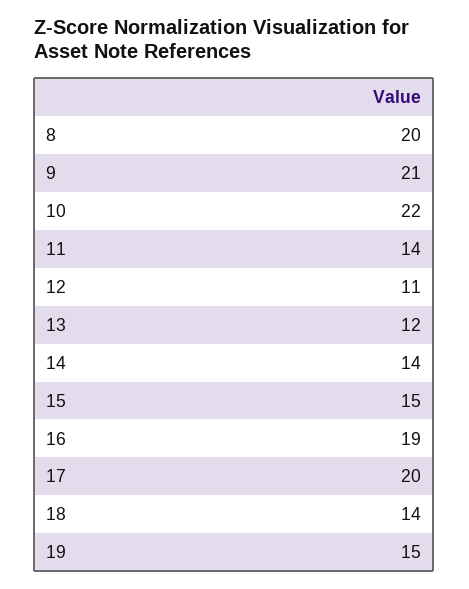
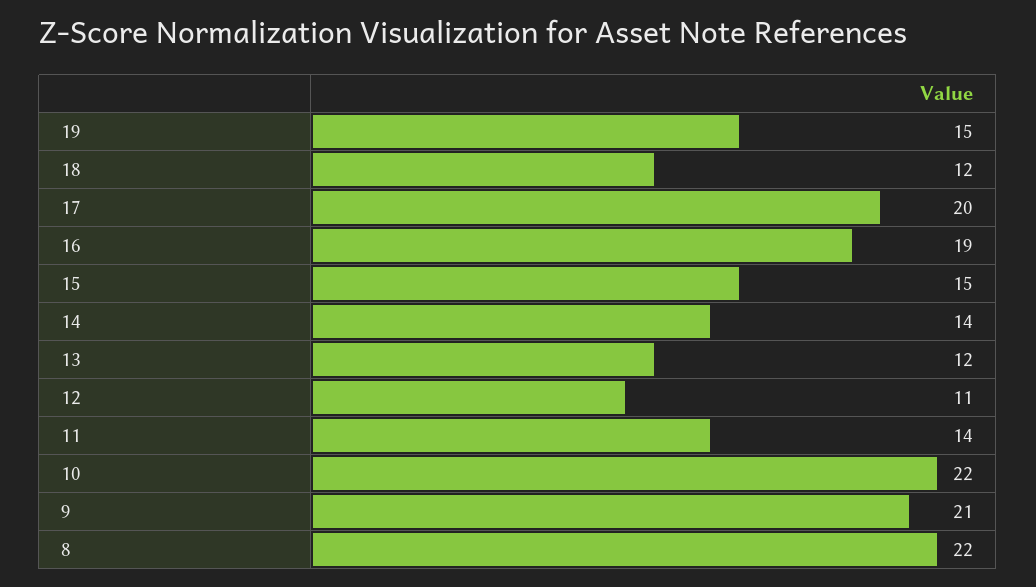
  {
-   "8": 20,
+   "8": 22,
    "9": 21,
    "10": 22,
    "11": 14,
    "12": 11,
    "13": 12,
    "14": 14,
    "15": 15,
    "16": 19,
    "17": 20,
-   "18": 14,
+   "18": 12,
    "19": 15
  }

